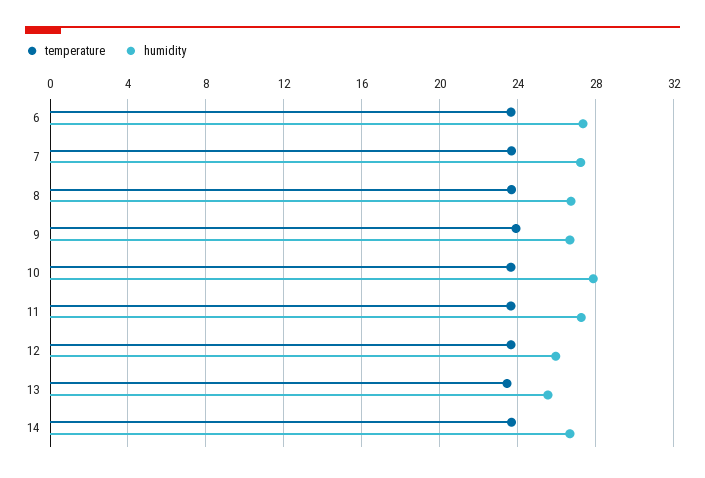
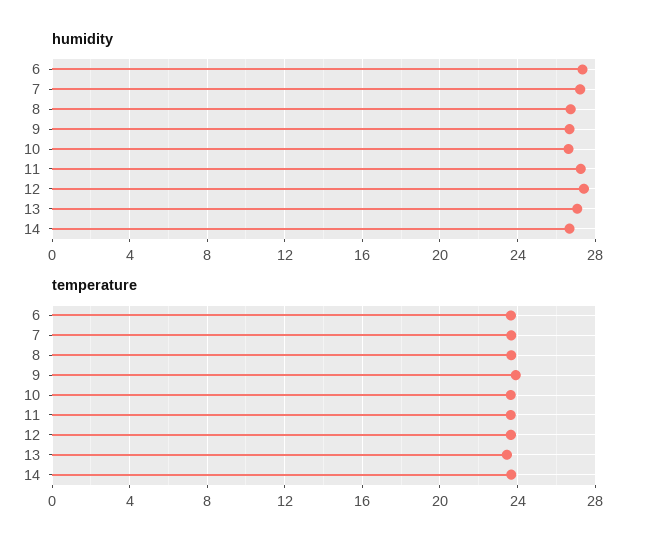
  {
    "temperature": {
      "6": 23.5,
      "7": 23.5,
      "8": 23.5,
      "9": 24,
      "10": 23.5,
      "11": 23.5,
      "12": 23.5,
      "13": 23.5,
      "14": 23.5
    },
    "humidity": {
      "6": 27.5,
      "7": 27,
      "8": 26.5,
      "9": 26.5,
-     "10": 28,
+     "10": 26.5,
      "11": 27.5,
-     "12": 26,
+     "12": 27.5,
-     "13": 25.5,
+     "13": 27,
      "14": 26.5
    }
  }

